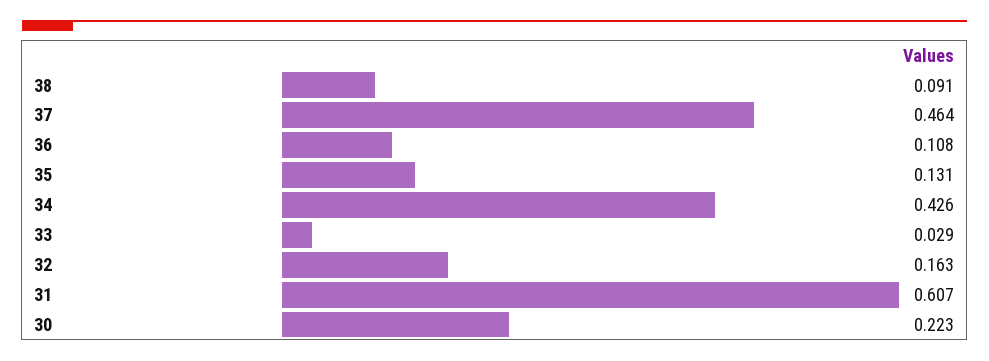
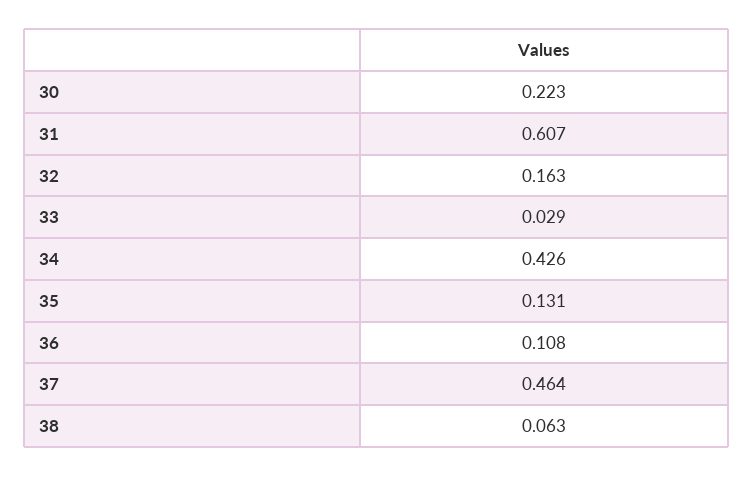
  {
-   "38": 0.091,
+   "38": 0.063,
    "37": 0.464,
    "36": 0.108,
    "35": 0.131,
    "34": 0.426,
    "33": 0.029,
    "32": 0.163,
    "31": 0.607,
    "30": 0.223
  }

